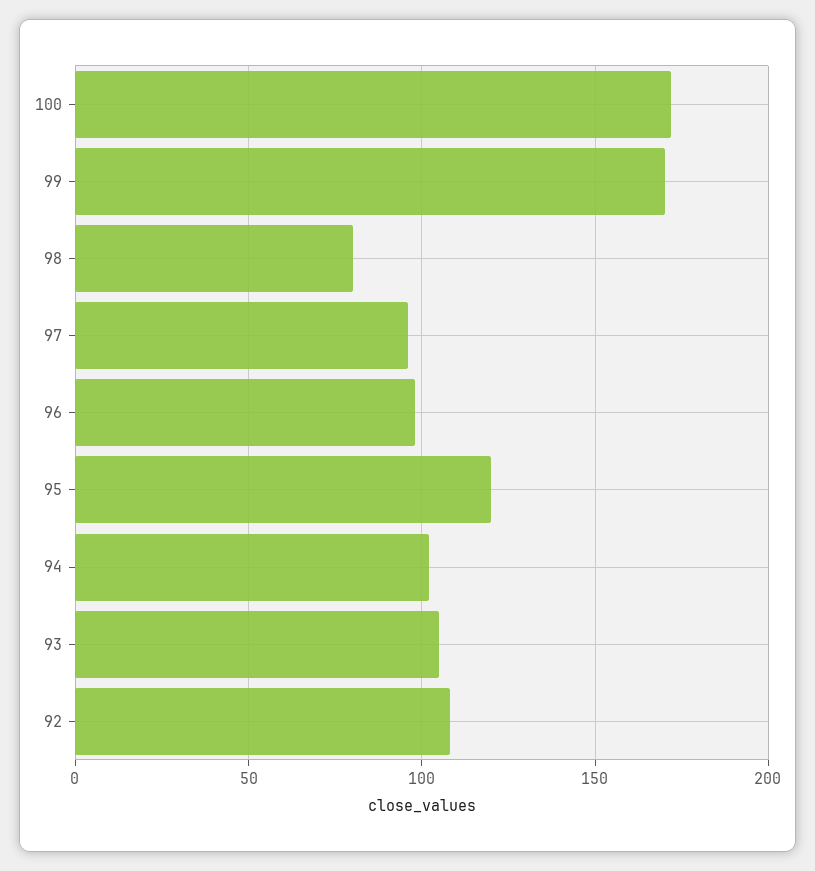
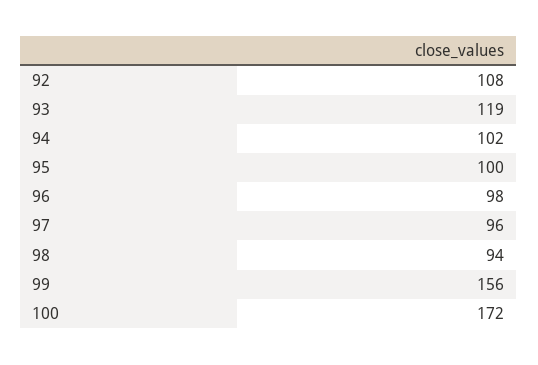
  {
    "100": 172,
-   "99": 170,
+   "99": 156,
-   "98": 80,
+   "98": 94,
    "97": 96,
    "96": 98,
-   "95": 120,
+   "95": 100,
    "94": 102,
-   "93": 105,
+   "93": 119,
    "92": 108
  }

